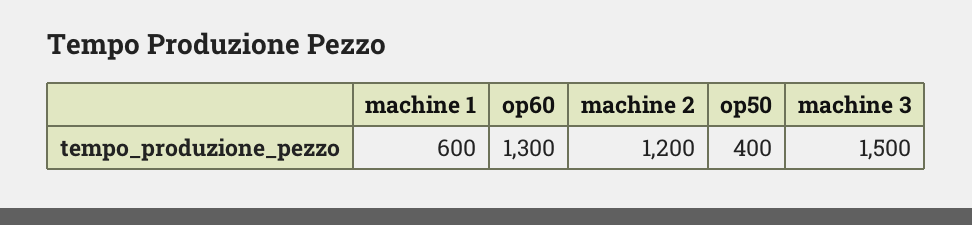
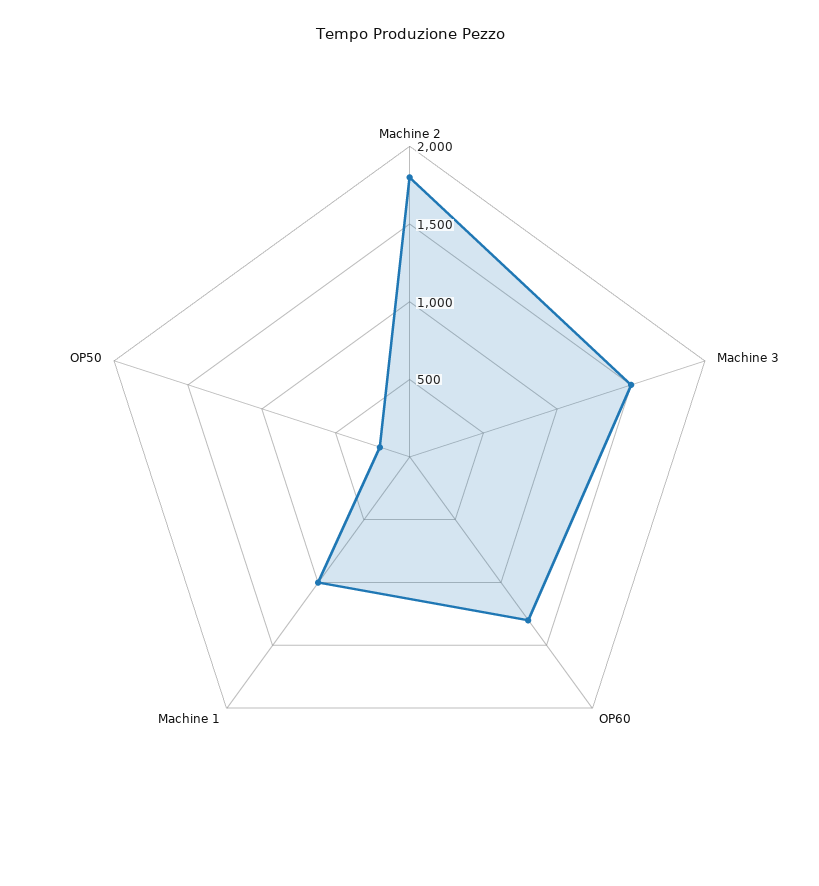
  {
-   "machine 1": 600,
+   "machine 1": 1000,
    "op60": 1300,
-   "machine 2": 1200,
+   "machine 2": 1800,
-   "op50": 400,
+   "op50": 200,
    "machine 3": 1500
  }

